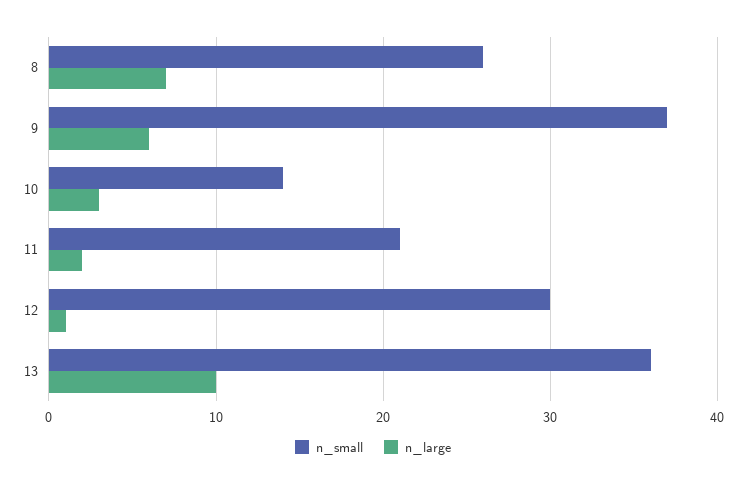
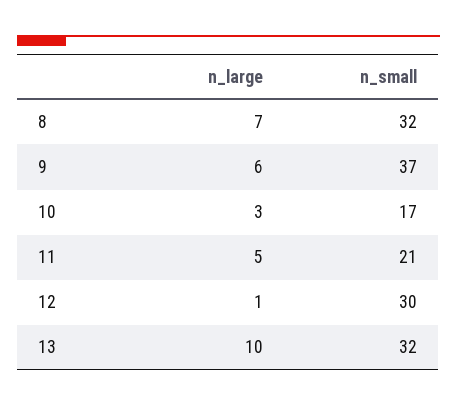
  {
    "n_small": {
-     "8": 26,
+     "8": 32,
      "9": 37,
-     "10": 14,
+     "10": 17,
      "11": 21,
      "12": 30,
-     "13": 36
+     "13": 32
    },
    "n_large": {
      "8": 7,
      "9": 6,
      "10": 3,
-     "11": 2,
+     "11": 5,
      "12": 1,
      "13": 10
    }
  }

